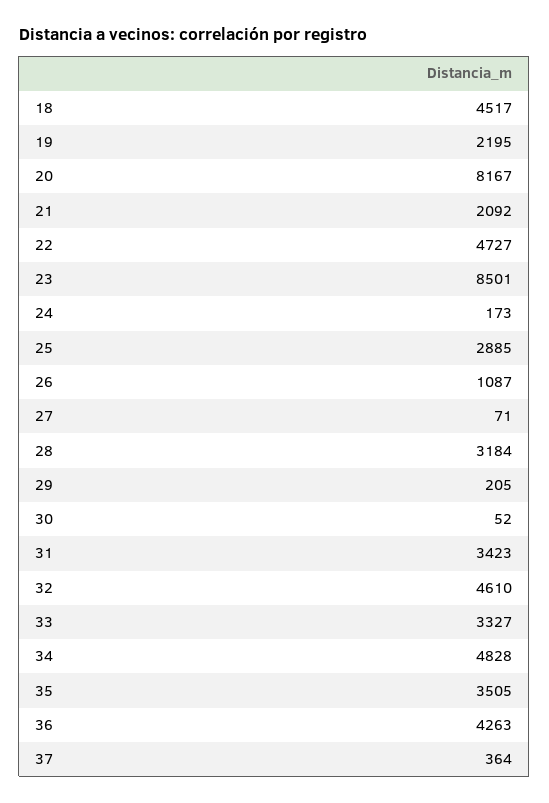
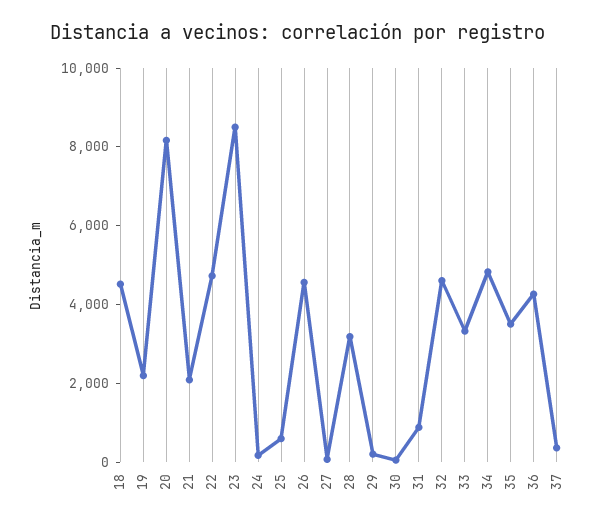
  {
    "18": 4517,
    "19": 2195,
    "20": 8167,
    "21": 2092,
    "22": 4727,
    "23": 8501,
    "24": 173,
-   "25": 2885,
+   "25": 500,
-   "26": 1087,
+   "26": 4500,
    "27": 71,
    "28": 3184,
    "29": 205,
    "30": 52,
-   "31": 3423,
+   "31": 1000,
    "32": 4610,
    "33": 3327,
    "34": 4828,
    "35": 3505,
    "36": 4263,
    "37": 364
  }

